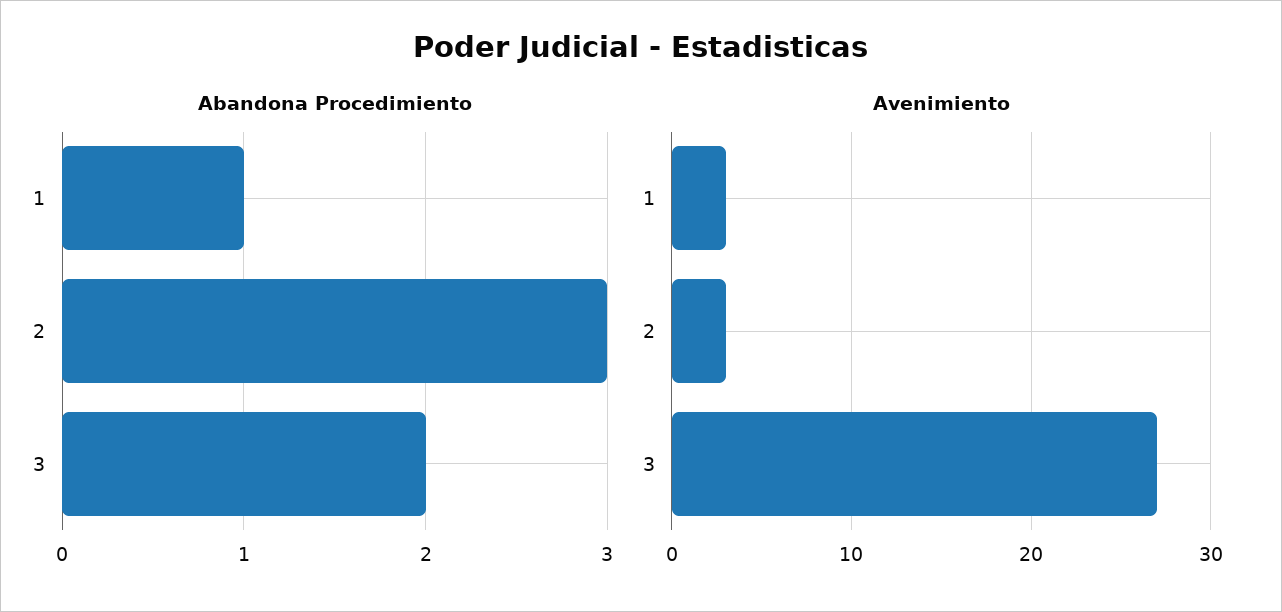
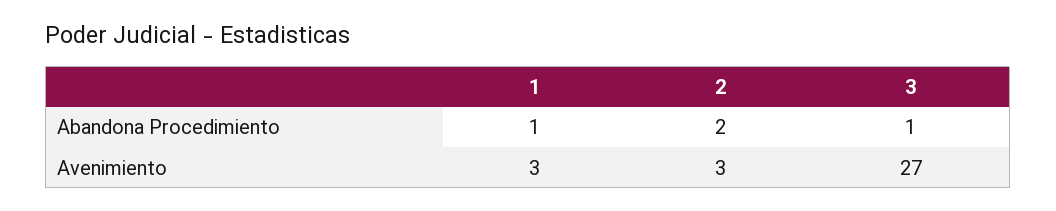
  {
    "Abandona Procedimiento": {
      "1": 1,
-     "2": 3,
+     "2": 2,
-     "3": 2
+     "3": 1
    },
    "Avenimiento": {
      "1": 3,
      "2": 3,
      "3": 27
    }
  }

